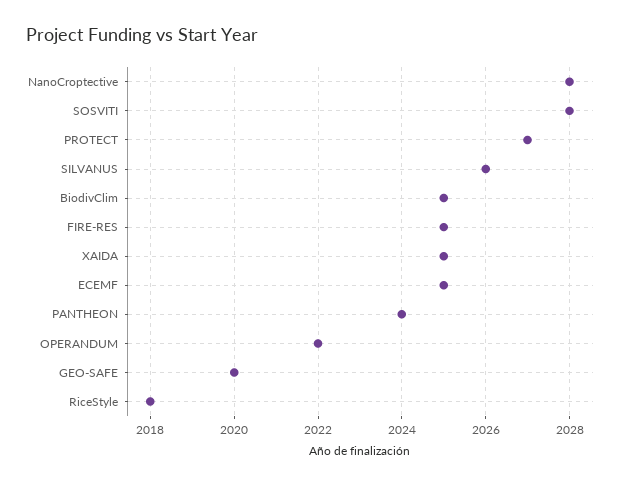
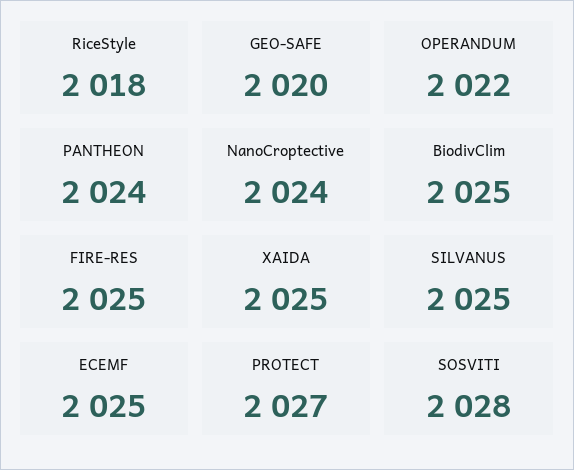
  {
-   "NanoCroptective": 2028,
+   "NanoCroptective": 2024,
    "SOSVITI": 2028,
    "PROTECT": 2027,
-   "SILVANUS": 2026,
+   "SILVANUS": 2025,
    "BiodivClim": 2025,
    "FIRE-RES": 2025,
    "XAIDA": 2025,
    "ECEMF": 2025,
    "PANTHEON": 2024,
    "OPERANDUM": 2022,
    "GEO-SAFE": 2020,
    "RiceStyle": 2018
  }

